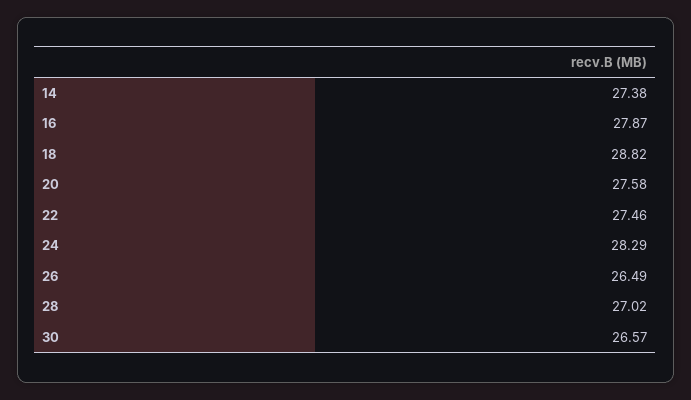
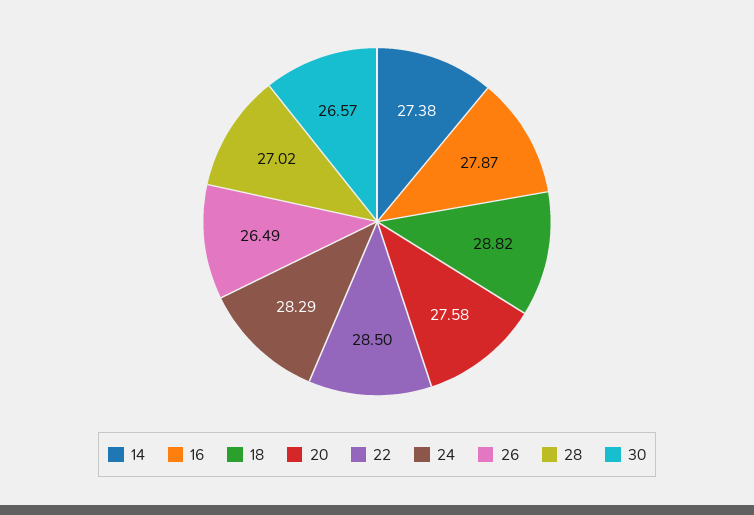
  {
    "14": 27.38,
    "16": 27.87,
    "18": 28.82,
    "20": 27.58,
-   "22": 27.46,
+   "22": 28.5,
    "24": 28.29,
    "26": 26.49,
    "28": 27.02,
    "30": 26.57
  }

